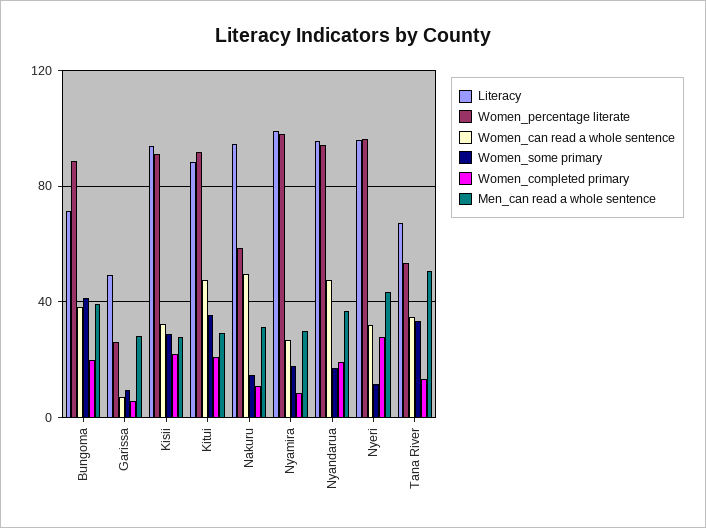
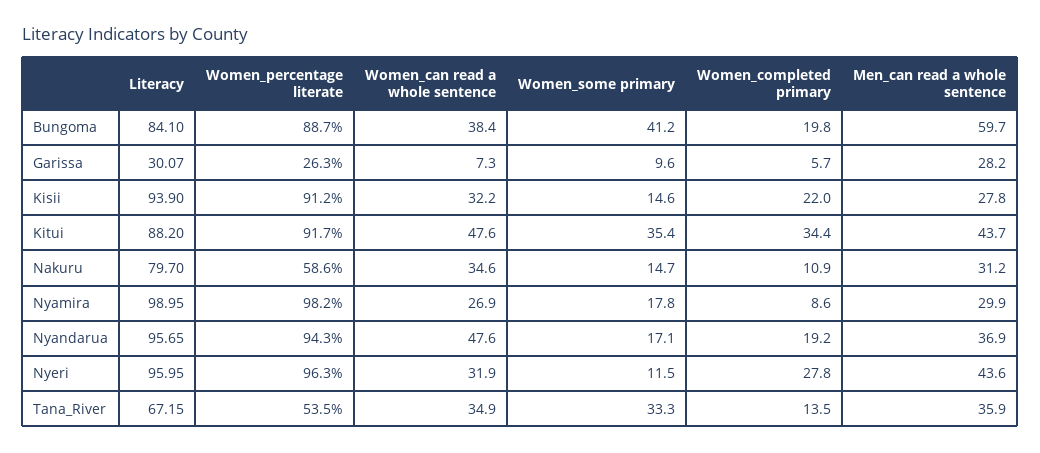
  {
    "Literacy": {
-     "Bungoma": 70,
+     "Bungoma": 84.1,
-     "Garissa": 50,
+     "Garissa": 30.07,
      "Kisii": 93.9,
      "Kitui": 88.2,
-     "Nakuru": 95,
+     "Nakuru": 79.7,
      "Nyamira": 98.95,
      "Nyandarua": 95.65,
      "Nyeri": 95.95,
      "Tana River": 67.15
    },
    "Women_percentage literate": {
      "Bungoma": 88.7,
      "Garissa": 26.3,
      "Kisii": 91.2,
      "Kitui": 91.7,
      "Nakuru": 58.6,
      "Nyamira": 98.2,
      "Nyandarua": 94.3,
      "Nyeri": 96.3,
      "Tana River": 53.5
    },
    "Women_can read a whole sentence": {
      "Bungoma": 38.4,
      "Garissa": 7.3,
      "Kisii": 32.2,
      "Kitui": 47.6,
-     "Nakuru": 50,
+     "Nakuru": 34.6,
      "Nyamira": 26.9,
      "Nyandarua": 47.6,
      "Nyeri": 31.9,
      "Tana River": 34.9
    },
    "Women_some primary": {
      "Bungoma": 41.2,
      "Garissa": 9.6,
-     "Kisii": 30,
+     "Kisii": 14.6,
      "Kitui": 35.4,
      "Nakuru": 14.7,
      "Nyamira": 17.8,
      "Nyandarua": 17.1,
      "Nyeri": 11.5,
      "Tana River": 33.3
    },
    "Women_completed primary": {
      "Bungoma": 19.8,
      "Garissa": 5.7,
      "Kisii": 22,
-     "Kitui": 20,
+     "Kitui": 34.4,
      "Nakuru": 10.9,
      "Nyamira": 8.6,
      "Nyandarua": 19.2,
      "Nyeri": 27.8,
      "Tana River": 13.5
    },
    "Men_can read a whole sentence": {
-     "Bungoma": 40,
+     "Bungoma": 59.7,
      "Garissa": 28.2,
      "Kisii": 27.8,
-     "Kitui": 30,
+     "Kitui": 43.7,
      "Nakuru": 31.2,
      "Nyamira": 29.9,
      "Nyandarua": 36.9,
      "Nyeri": 43.6,
-     "Tana River": 50
+     "Tana River": 35.9
    }
  }

